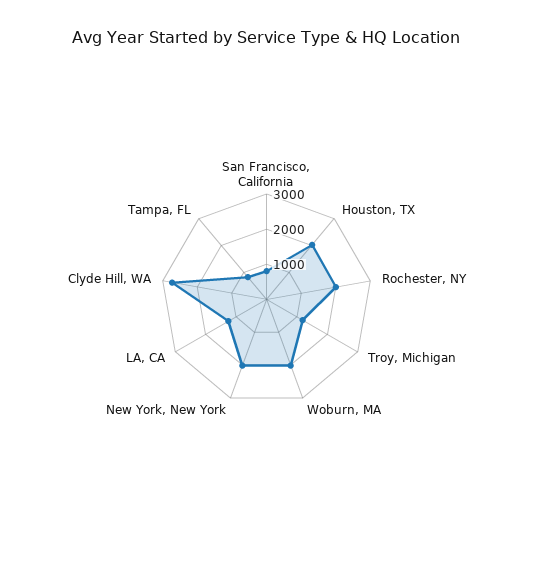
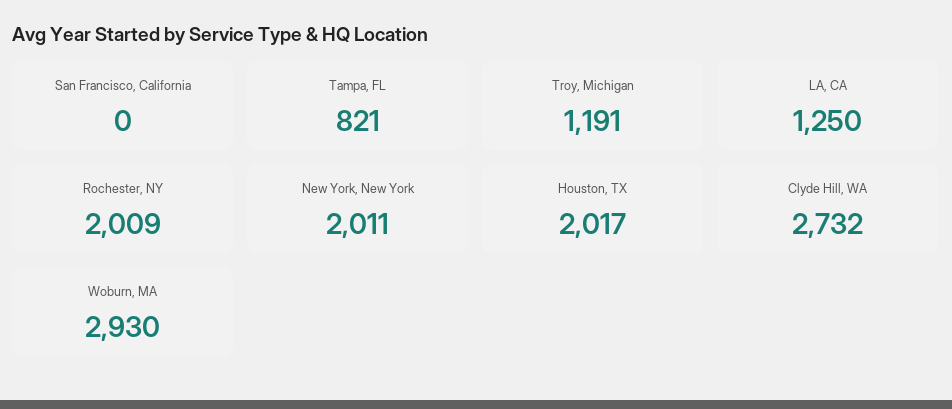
  {
-   "San Francisco, California": 750,
+   "San Francisco, California": 0,
    "Houston, TX": 2017,
    "Rochester, NY": 2009,
    "Troy, Michigan": 1191,
-   "Woburn, MA": 2000,
+   "Woburn, MA": 2930,
    "New York, New York": 2011,
    "LA, CA": 1250,
    "Clyde Hill, WA": 2732,
    "Tampa, FL": 821
  }

